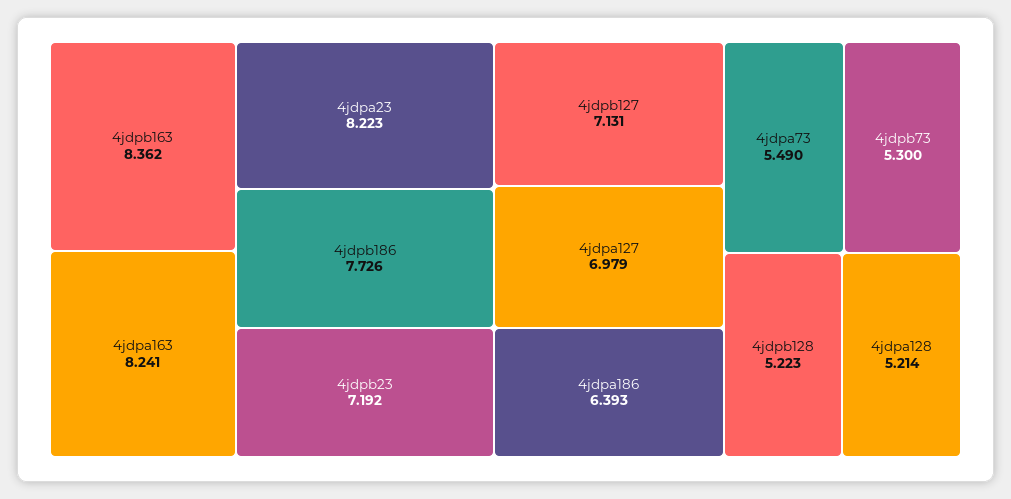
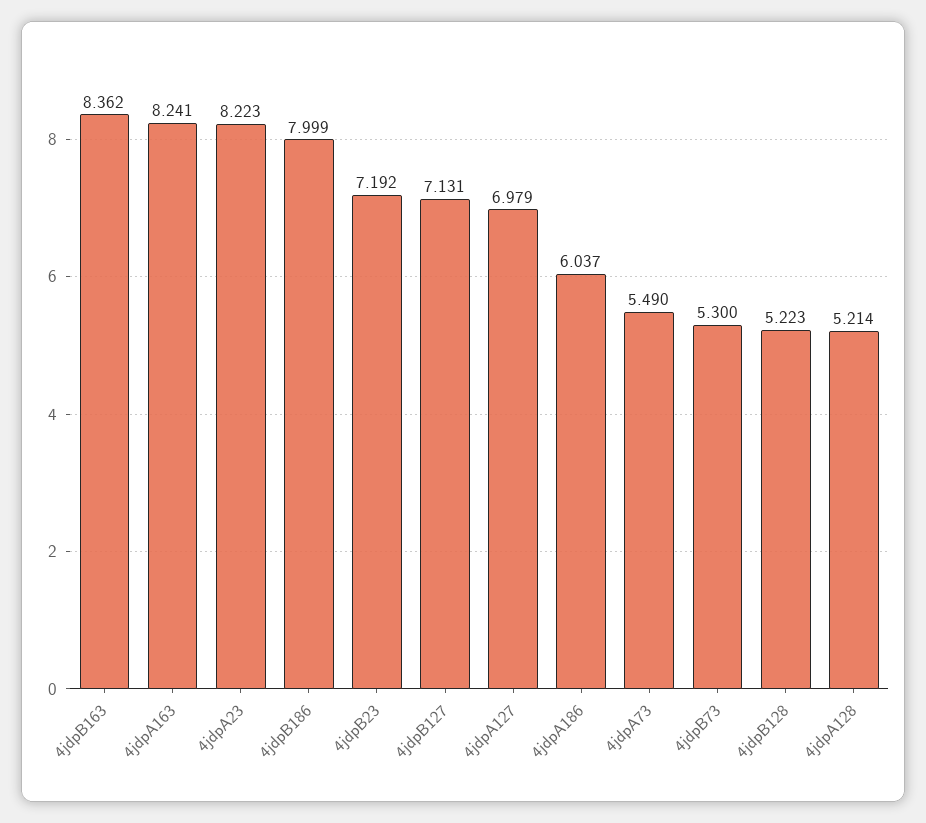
  {
    "4jdpb163": 8.362,
    "4jdpa163": 8.241,
    "4jdpa23": 8.223,
-   "4jdpb186": 7.726,
+   "4jdpb186": 7.999,
    "4jdpb23": 7.192,
    "4jdpb127": 7.131,
    "4jdpa127": 6.979,
-   "4jdpa186": 6.393,
+   "4jdpa186": 6.037,
    "4jdpa73": 5.49,
    "4jdpb73": 5.3,
    "4jdpb128": 5.223,
    "4jdpa128": 5.214
  }

